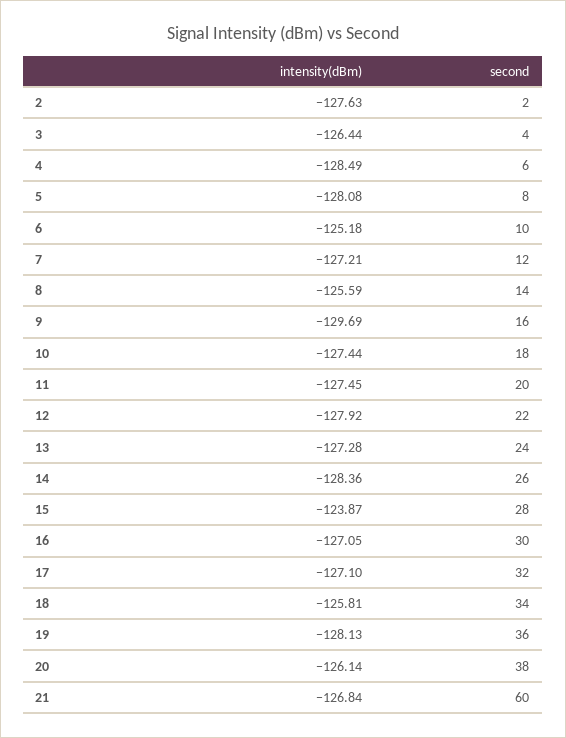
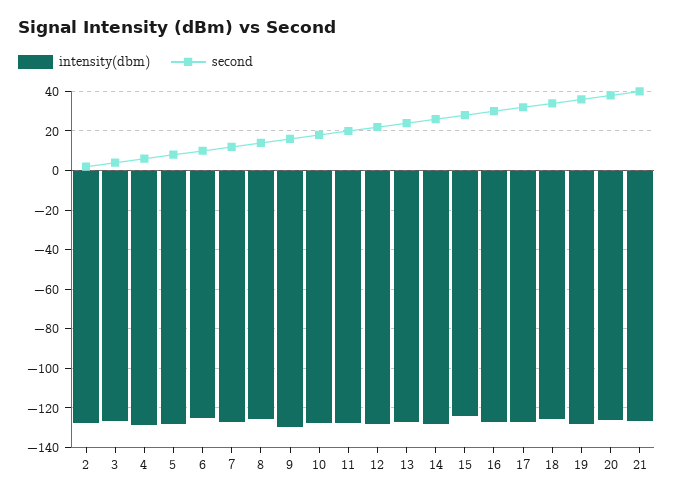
  {
    "intensity(dBm)": {
      "2": -127.63,
      "3": -126.44,
      "4": -128.49,
      "5": -128.08,
      "6": -125.18,
      "7": -127.21,
      "8": -125.59,
      "9": -129.69,
      "10": -127.44,
      "11": -127.45,
      "12": -127.92,
      "13": -127.28,
      "14": -128.36,
      "15": -123.87,
      "16": -127.05,
      "17": -127.1,
      "18": -125.81,
      "19": -128.13,
      "20": -126.14,
      "21": -126.84
    },
    "second": {
      "2": 2,
      "3": 4,
      "4": 6,
      "5": 8,
      "6": 10,
      "7": 12,
      "8": 14,
      "9": 16,
      "10": 18,
      "11": 20,
      "12": 22,
      "13": 24,
      "14": 26,
      "15": 28,
      "16": 30,
      "17": 32,
      "18": 34,
      "19": 36,
      "20": 38,
-     "21": 60
+     "21": 40
    }
  }

